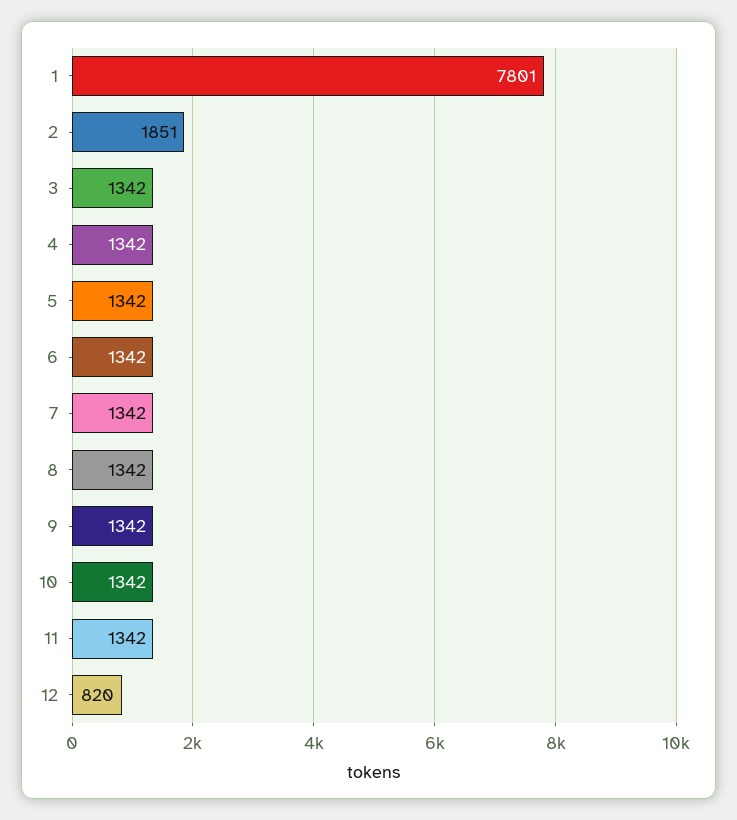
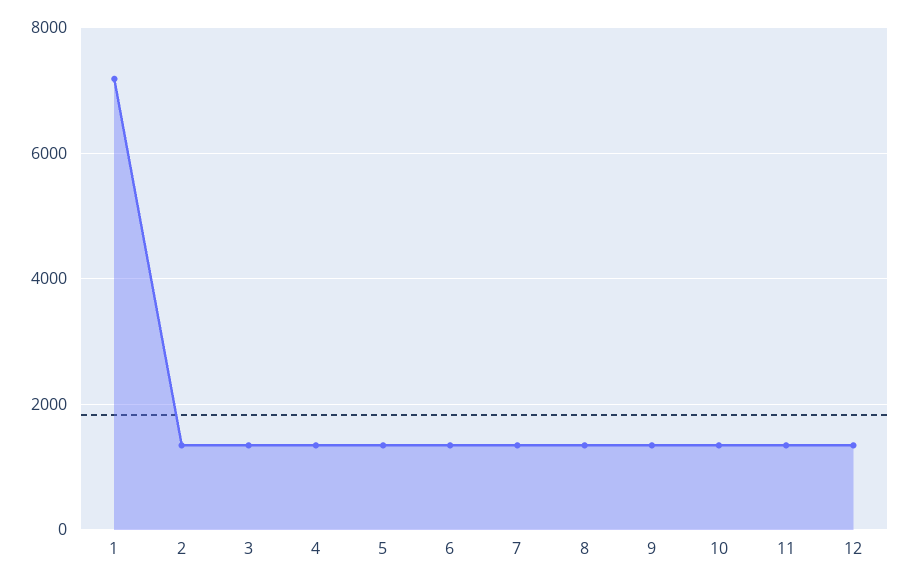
  {
-   "1": 7801,
+   "1": 7200,
-   "2": 1851,
+   "2": 1400,
    "3": 1342,
    "4": 1342,
    "5": 1342,
    "6": 1342,
    "7": 1342,
    "8": 1342,
    "9": 1342,
    "10": 1342,
    "11": 1342,
-   "12": 820
+   "12": 1400
  }

